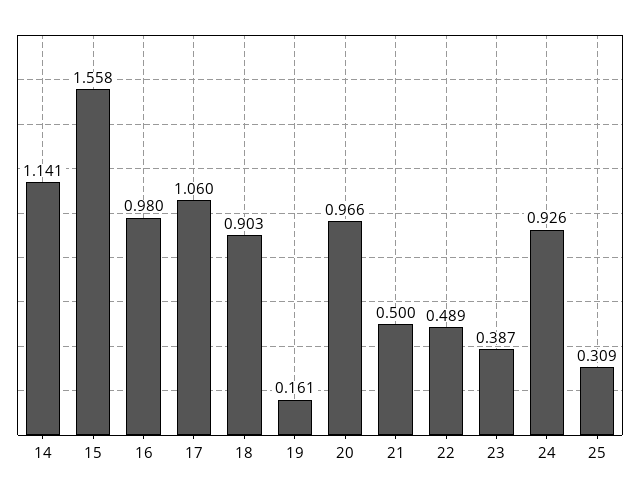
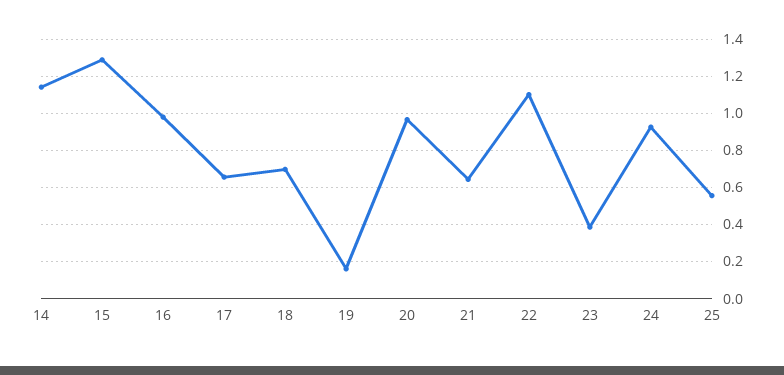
  {
    "14": 1.141,
-   "15": 1.558,
+   "15": 1.3,
    "16": 0.98,
-   "17": 1.06,
+   "17": 0.65,
-   "18": 0.903,
+   "18": 0.7,
    "19": 0.161,
    "20": 0.966,
-   "21": 0.5,
+   "21": 0.65,
-   "22": 0.489,
+   "22": 1.1,
    "23": 0.387,
    "24": 0.926,
-   "25": 0.309
+   "25": 0.55
  }

